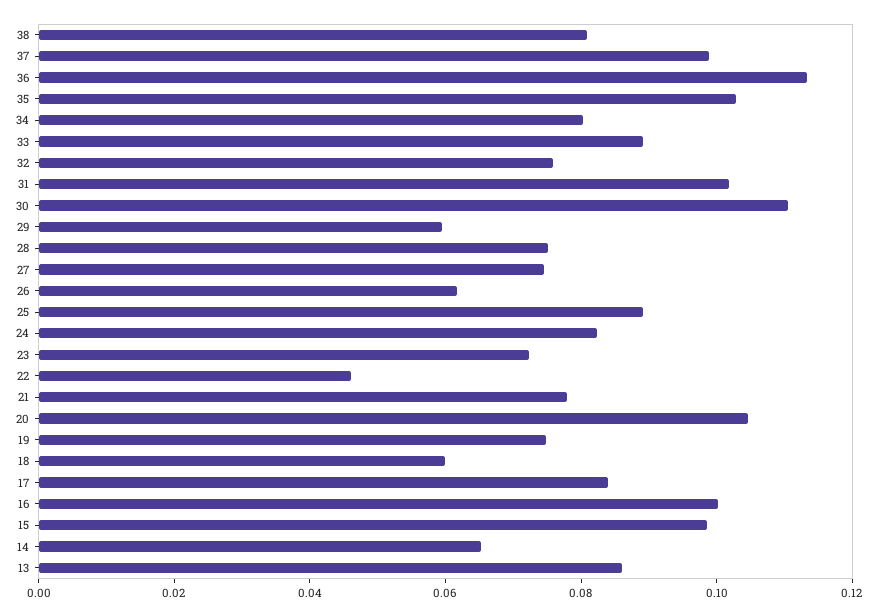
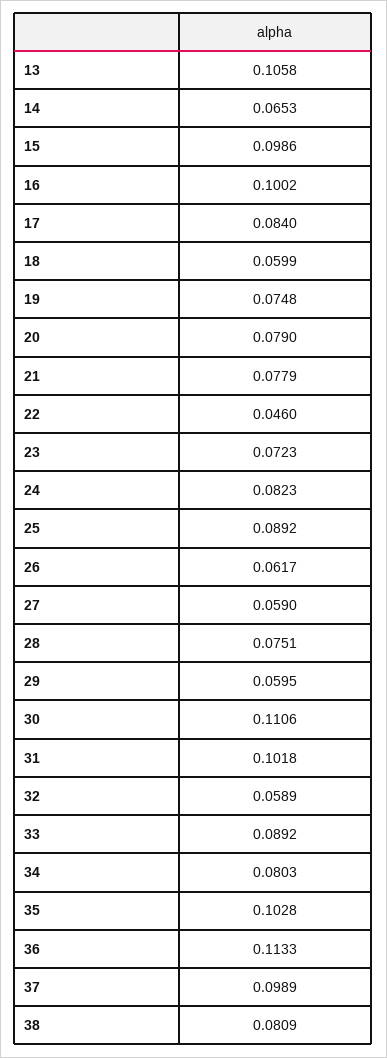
  {
    "38": 0.0809,
    "37": 0.0989,
    "36": 0.1133,
    "35": 0.1028,
    "34": 0.0803,
    "33": 0.0892,
-   "32": 0.075,
+   "32": 0.0589,
    "31": 0.1018,
    "30": 0.1106,
    "29": 0.0595,
    "28": 0.0751,
-   "27": 0.075,
+   "27": 0.059,
    "26": 0.0617,
    "25": 0.0892,
    "24": 0.0823,
    "23": 0.0723,
    "22": 0.046,
    "21": 0.0779,
-   "20": 0.105,
+   "20": 0.079,
    "19": 0.0748,
    "18": 0.0599,
    "17": 0.084,
    "16": 0.1002,
    "15": 0.0986,
    "14": 0.0653,
-   "13": 0.085
+   "13": 0.1058
  }

